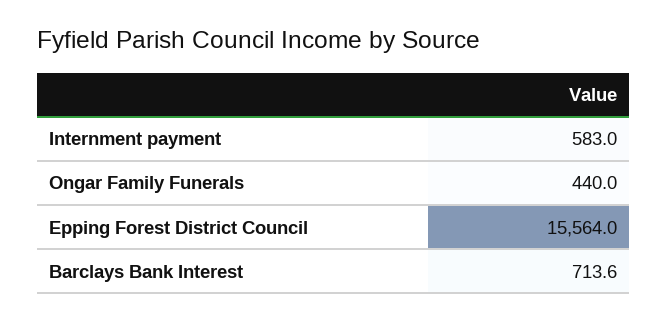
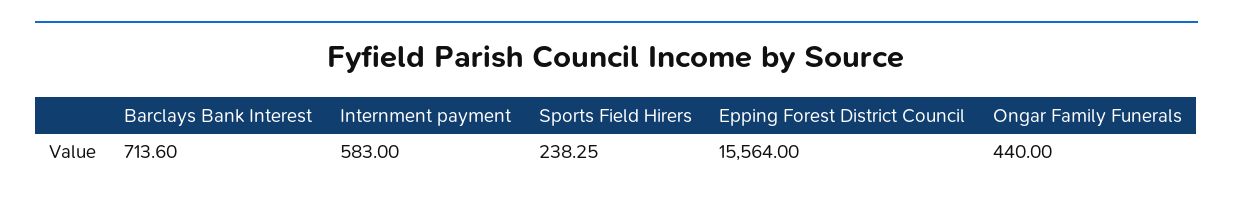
  {
    "Internment payment": 583,
    "Ongar Family Funerals": 440,
    "Epping Forest District Council": 15564,
-   "Barclays Bank Interest": 713.6
+   "Barclays Bank Interest": 713.6,
+   "Sports Field Hirers": 238.25
  }

